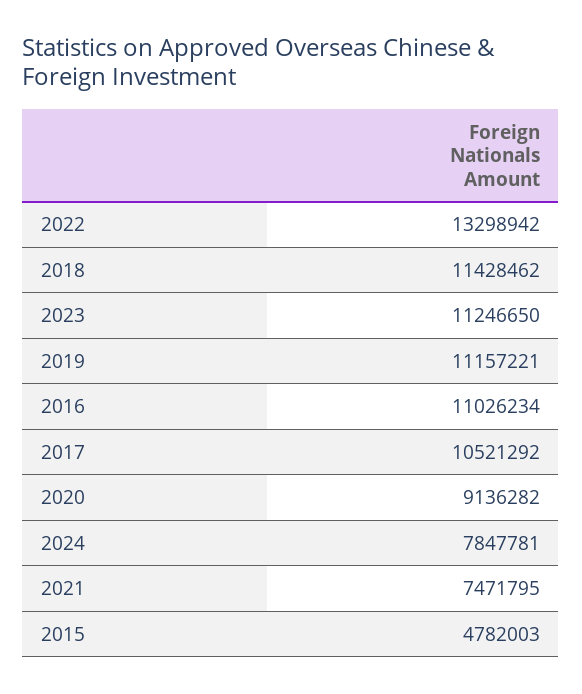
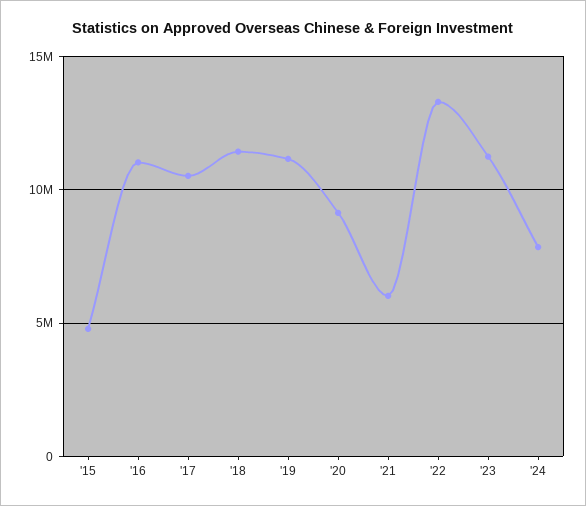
  {
    "2022": 13298942,
    "2018": 11428462,
    "2023": 11246650,
    "2019": 11157221,
    "2016": 11026234,
    "2017": 10521292,
    "2020": 9136282,
    "2024": 7847781,
-   "2021": 7471795,
+   "2021": 6000000,
    "2015": 4782003
  }

